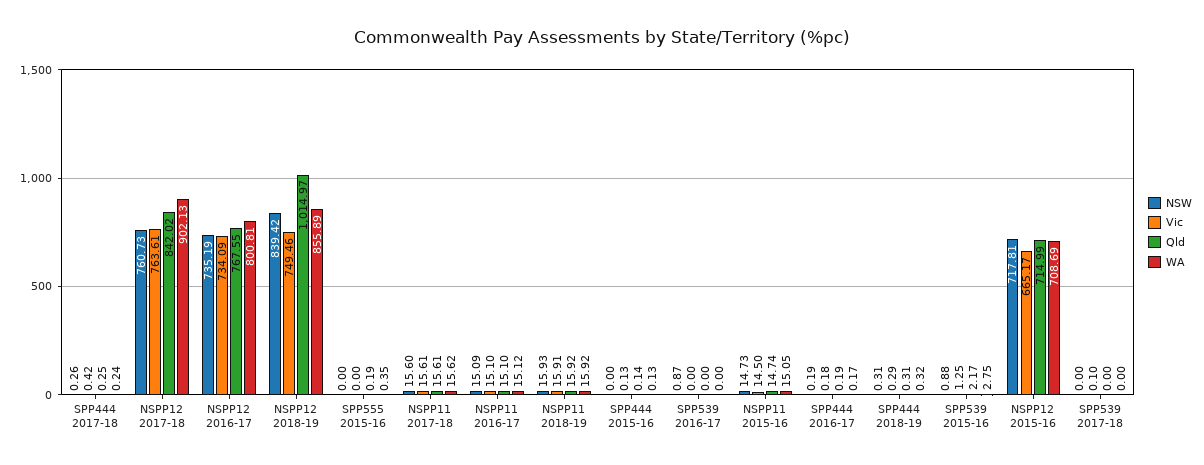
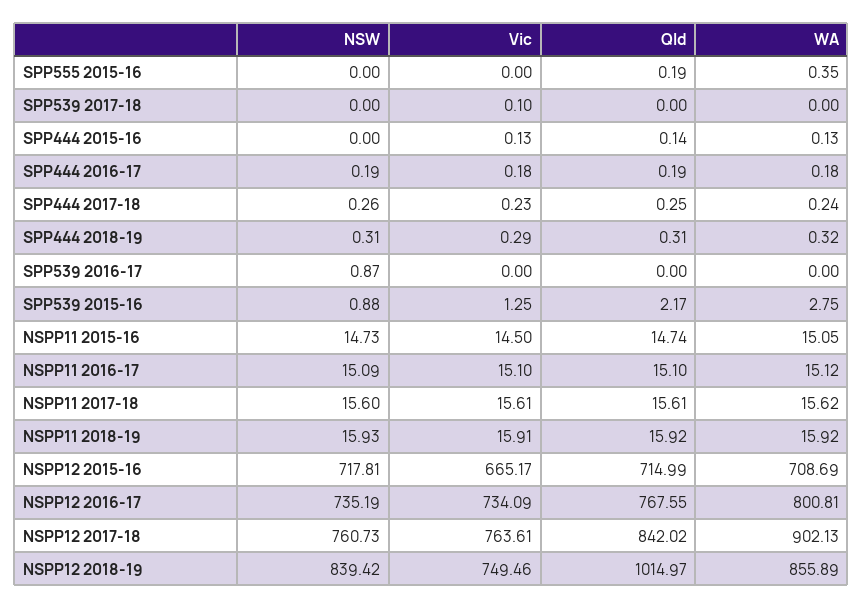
  {
    "NSW": {
      "SPP444 2017-18": 0.26,
      "NSPP12 2017-18": 760.73,
      "NSPP12 2016-17": 735.19,
      "NSPP12 2018-19": 839.42,
      "SPP555 2015-16": 0,
      "NSPP11 2017-18": 15.6,
      "NSPP11 2016-17": 15.09,
      "NSPP11 2018-19": 15.93,
      "SPP444 2015-16": 0,
      "SPP539 2016-17": 0.87,
      "NSPP11 2015-16": 14.73,
      "SPP444 2016-17": 0.19,
      "SPP444 2018-19": 0.31,
      "SPP539 2015-16": 0.88,
      "NSPP12 2015-16": 717.81,
      "SPP539 2017-18": 0
    },
    "Vic": {
-     "SPP444 2017-18": 0.42,
+     "SPP444 2017-18": 0.23,
      "NSPP12 2017-18": 763.61,
      "NSPP12 2016-17": 734.09,
      "NSPP12 2018-19": 749.46,
      "SPP555 2015-16": 0,
      "NSPP11 2017-18": 15.61,
      "NSPP11 2016-17": 15.1,
      "NSPP11 2018-19": 15.91,
      "SPP444 2015-16": 0.13,
      "SPP539 2016-17": 0,
      "NSPP11 2015-16": 14.5,
      "SPP444 2016-17": 0.18,
      "SPP444 2018-19": 0.29,
      "SPP539 2015-16": 1.25,
      "NSPP12 2015-16": 665.17,
      "SPP539 2017-18": 0.1
    },
    "Qld": {
      "SPP444 2017-18": 0.25,
      "NSPP12 2017-18": 842.02,
      "NSPP12 2016-17": 767.55,
      "NSPP12 2018-19": 1014.97,
      "SPP555 2015-16": 0.19,
      "NSPP11 2017-18": 15.61,
      "NSPP11 2016-17": 15.1,
      "NSPP11 2018-19": 15.92,
      "SPP444 2015-16": 0.14,
      "SPP539 2016-17": 0,
      "NSPP11 2015-16": 14.74,
      "SPP444 2016-17": 0.19,
      "SPP444 2018-19": 0.31,
      "SPP539 2015-16": 2.17,
      "NSPP12 2015-16": 714.99,
      "SPP539 2017-18": 0
    },
    "WA": {
      "SPP444 2017-18": 0.24,
      "NSPP12 2017-18": 902.13,
      "NSPP12 2016-17": 800.81,
      "NSPP12 2018-19": 855.89,
      "SPP555 2015-16": 0.35,
      "NSPP11 2017-18": 15.62,
      "NSPP11 2016-17": 15.12,
      "NSPP11 2018-19": 15.92,
      "SPP444 2015-16": 0.13,
      "SPP539 2016-17": 0,
      "NSPP11 2015-16": 15.05,
-     "SPP444 2016-17": 0.17,
+     "SPP444 2016-17": 0.18,
      "SPP444 2018-19": 0.32,
      "SPP539 2015-16": 2.75,
      "NSPP12 2015-16": 708.69,
      "SPP539 2017-18": 0
    }
  }

